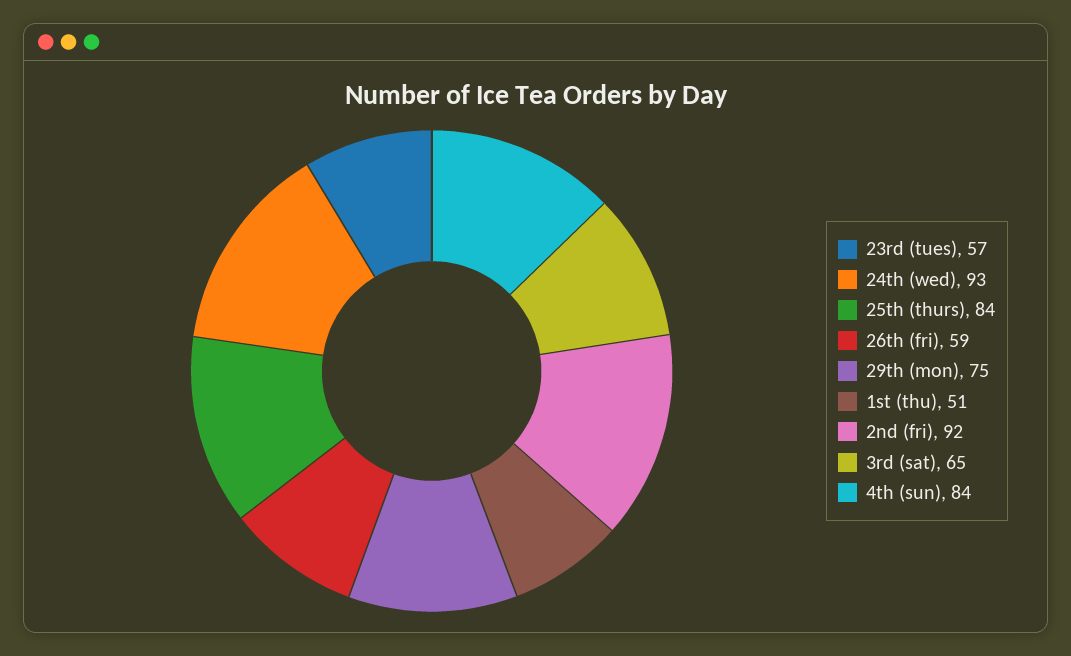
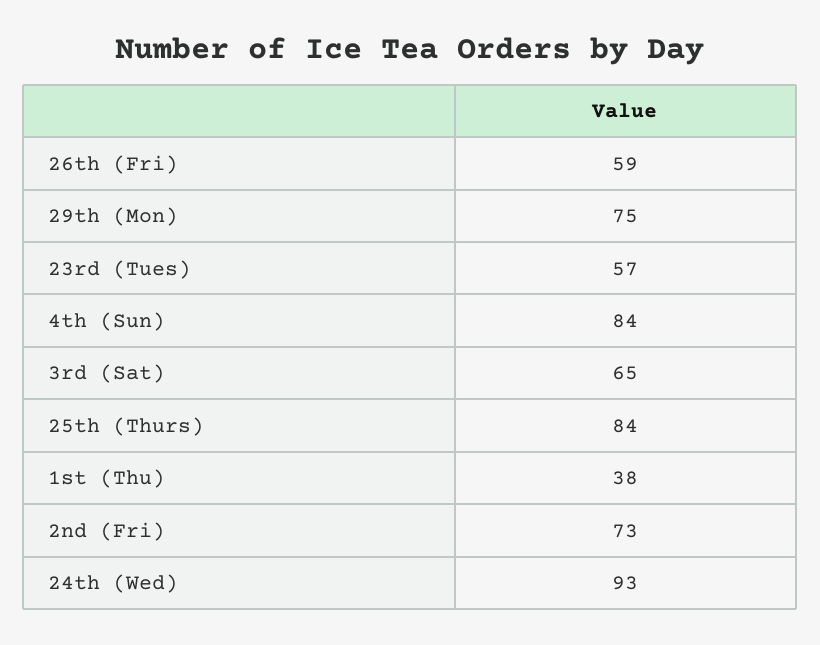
  {
    "23rd (tues)": 57,
    "24th (wed)": 93,
    "25th (thurs)": 84,
    "26th (fri)": 59,
    "29th (mon)": 75,
-   "1st (thu)": 51,
+   "1st (thu)": 38,
-   "2nd (fri)": 92,
+   "2nd (fri)": 73,
    "3rd (sat)": 65,
    "4th (sun)": 84
  }

